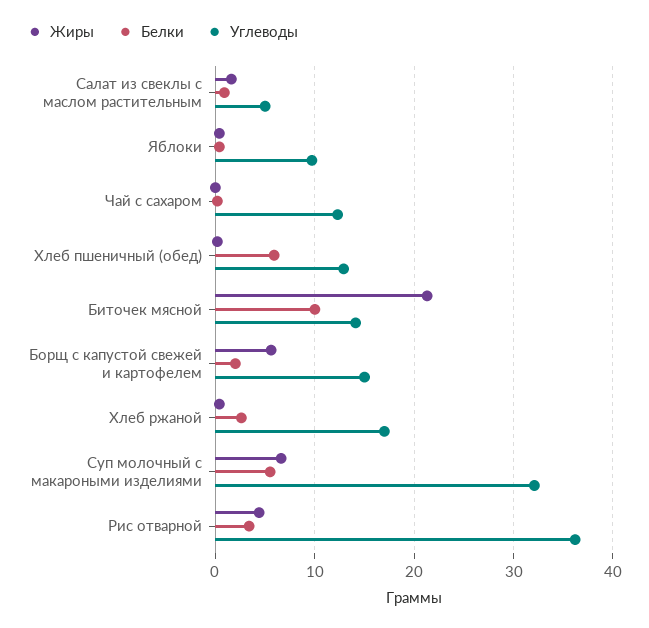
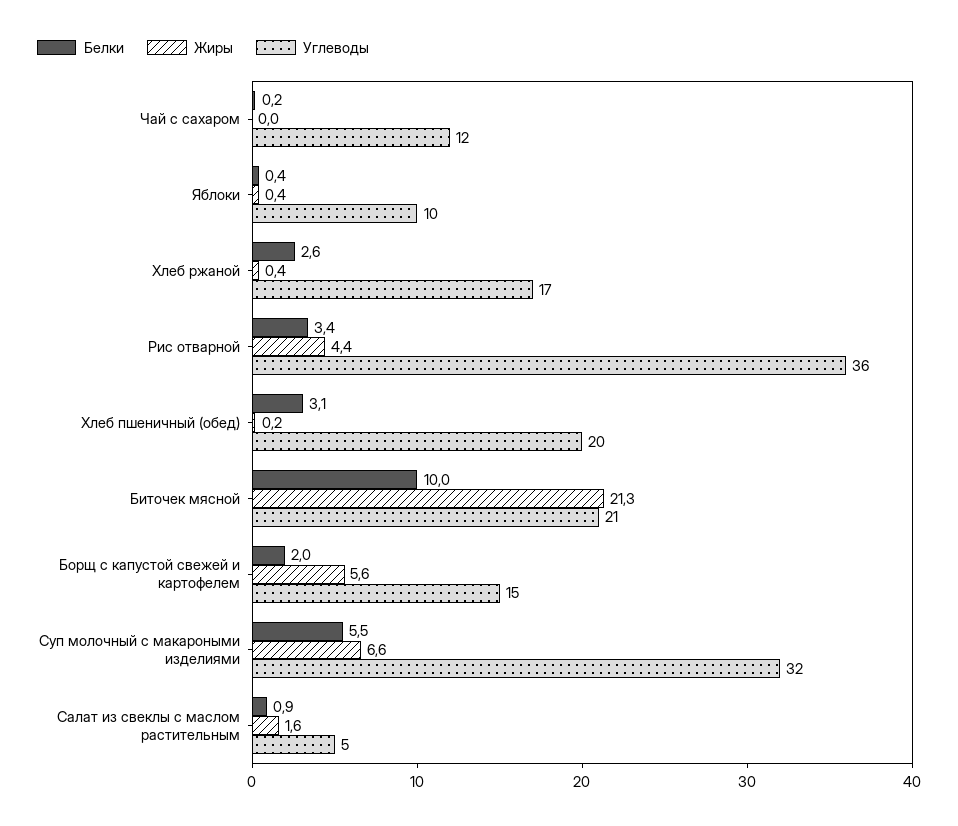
  {
    "Жиры": {
      "Салат из свеклы с маслом растительным": 1.6,
      "Яблоки": 0.4,
      "Чай с сахаром": 0,
      "Хлеб пшеничный (обед)": 0.2,
      "Биточек мясной": 21.3,
      "Борщ с капустой свежей и картофелем": 5.6,
      "Хлеб ржаной": 0.4,
      "Суп молочный с макароными изделиями": 6.6,
      "Рис отварной": 4.4
    },
    "Белки": {
      "Салат из свеклы с маслом растительным": 0.9,
      "Яблоки": 0.4,
      "Чай с сахаром": 0.2,
-     "Хлеб пшеничный (обед)": 6,
+     "Хлеб пшеничный (обед)": 3.1,
      "Биточек мясной": 10,
      "Борщ с капустой свежей и картофелем": 2,
      "Хлеб ржаной": 2.6,
      "Суп молочный с макароными изделиями": 5.5,
      "Рис отварной": 3.4
    },
    "Углеводы": {
      "Салат из свеклы с маслом растительным": 5,
      "Яблоки": 10,
      "Чай с сахаром": 12,
-     "Хлеб пшеничный (обед)": 13,
+     "Хлеб пшеничный (обед)": 20,
-     "Биточек мясной": 14,
+     "Биточек мясной": 21,
      "Борщ с капустой свежей и картофелем": 15,
      "Хлеб ржаной": 17,
      "Суп молочный с макароными изделиями": 32,
      "Рис отварной": 36
    }
  }

